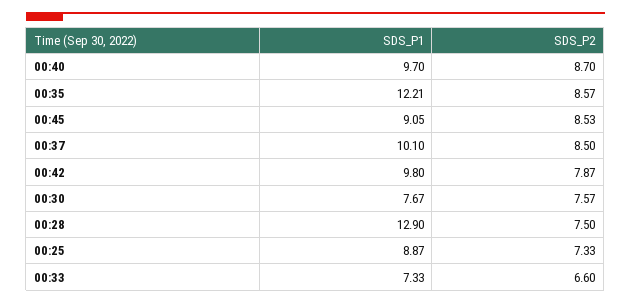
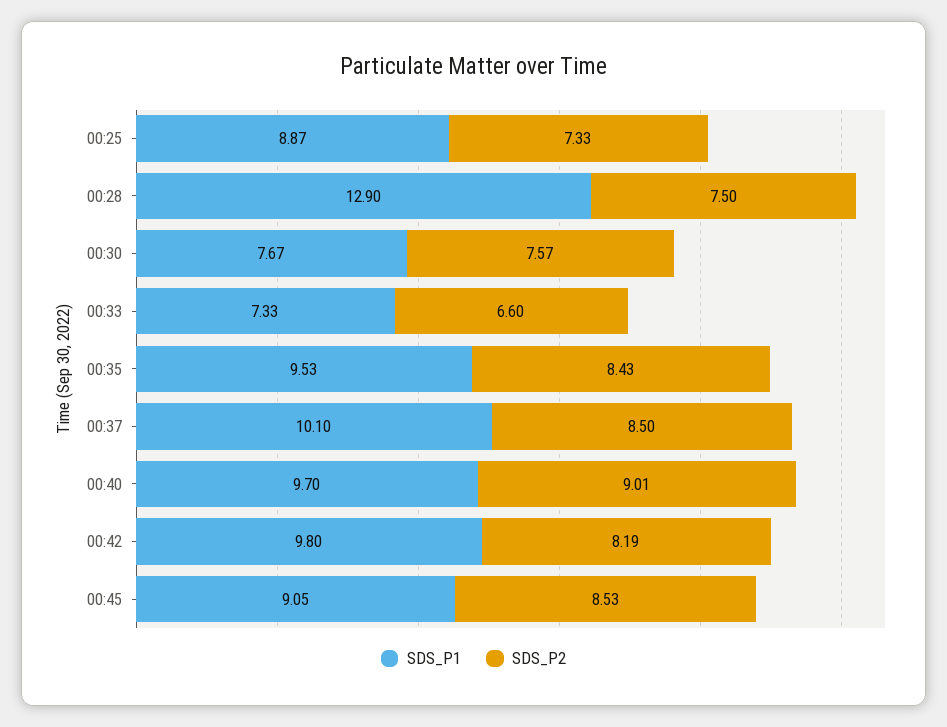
  {
    "SDS_P1": {
      "00:40": 9.7,
-     "00:35": 12.21,
+     "00:35": 9.53,
      "00:45": 9.05,
      "00:37": 10.1,
      "00:42": 9.8,
      "00:30": 7.67,
      "00:28": 12.9,
      "00:25": 8.87,
      "00:33": 7.33
    },
    "SDS_P2": {
-     "00:40": 8.7,
+     "00:40": 9.01,
-     "00:35": 8.57,
+     "00:35": 8.43,
      "00:45": 8.53,
      "00:37": 8.5,
-     "00:42": 7.87,
+     "00:42": 8.19,
      "00:30": 7.57,
      "00:28": 7.5,
      "00:25": 7.33,
      "00:33": 6.6
    }
  }

